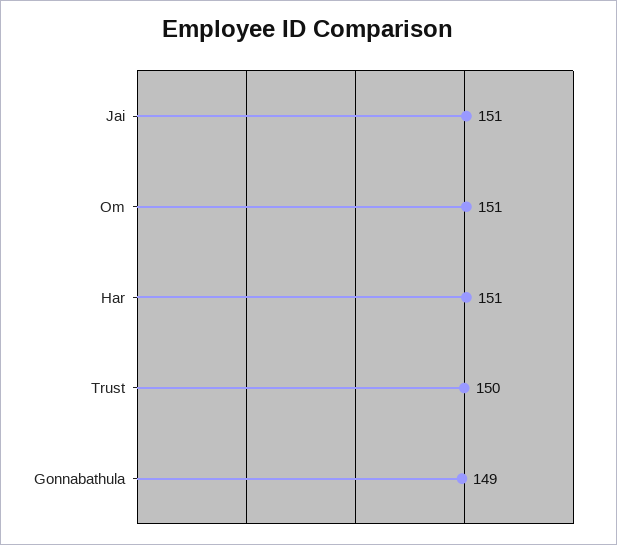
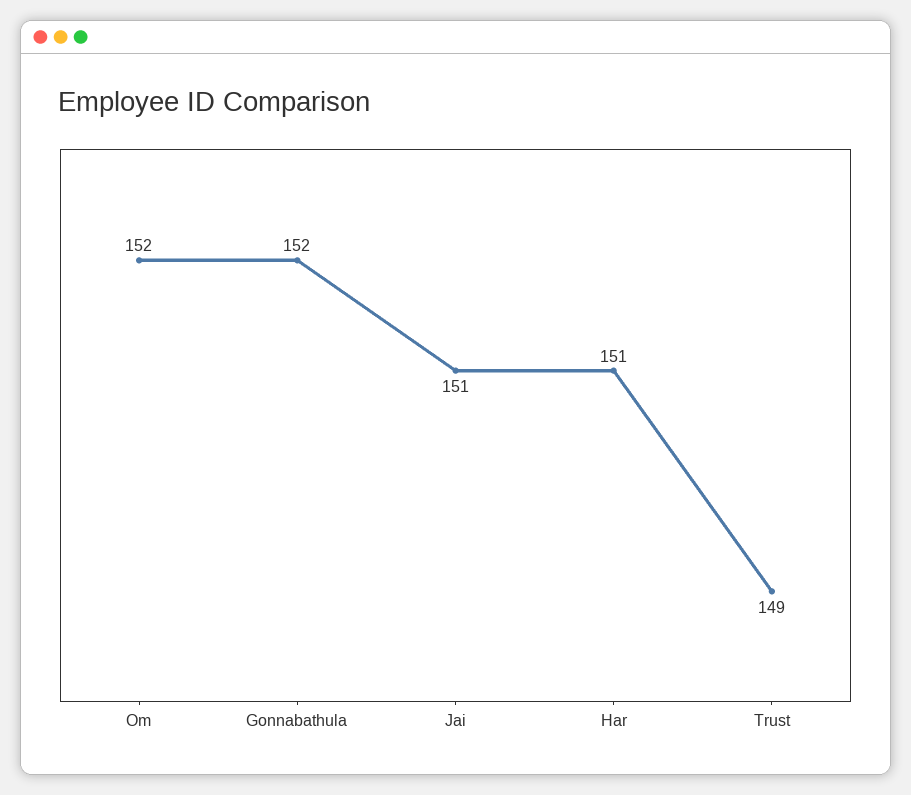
  {
    "Jai": 151,
-   "Om": 151,
+   "Om": 152,
    "Har": 151,
-   "Trust": 150,
+   "Trust": 149,
-   "Gonnabathula": 149
+   "Gonnabathula": 152
  }

